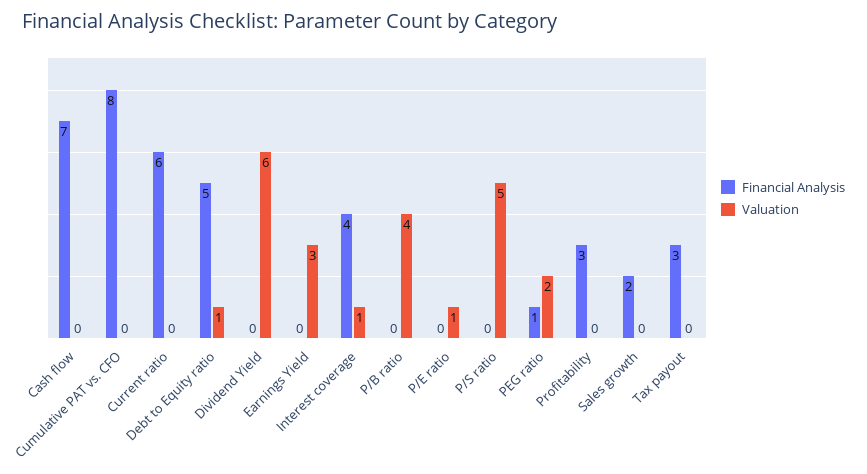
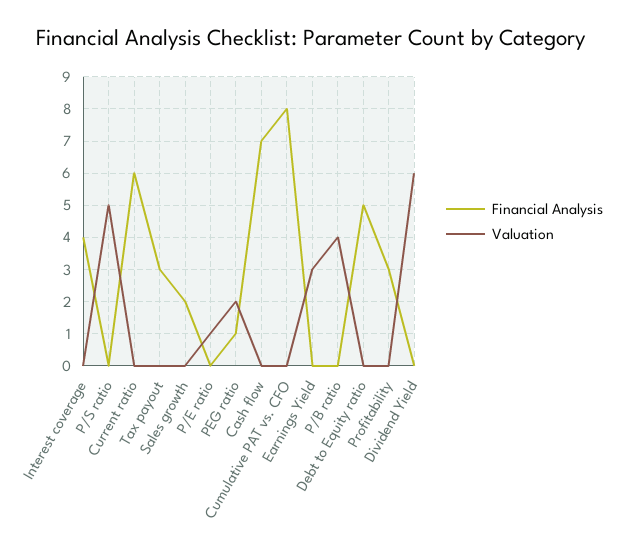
  {
    "Financial Analysis": {
      "Cash flow": 7,
      "Cumulative PAT vs. CFO": 8,
      "Current ratio": 6,
      "Debt to Equity ratio": 5,
      "Dividend Yield": 0,
      "Earnings Yield": 0,
      "Interest coverage": 4,
      "P/B ratio": 0,
      "P/E ratio": 0,
      "P/S ratio": 0,
      "PEG ratio": 1,
      "Profitability": 3,
      "Sales growth": 2,
      "Tax payout": 3
    },
    "Valuation": {
      "Cash flow": 0,
      "Cumulative PAT vs. CFO": 0,
      "Current ratio": 0,
-     "Debt to Equity ratio": 1,
+     "Debt to Equity ratio": 0,
      "Dividend Yield": 6,
      "Earnings Yield": 3,
-     "Interest coverage": 1,
+     "Interest coverage": 0,
      "P/B ratio": 4,
      "P/E ratio": 1,
      "P/S ratio": 5,
      "PEG ratio": 2,
      "Profitability": 0,
      "Sales growth": 0,
      "Tax payout": 0
    }
  }

